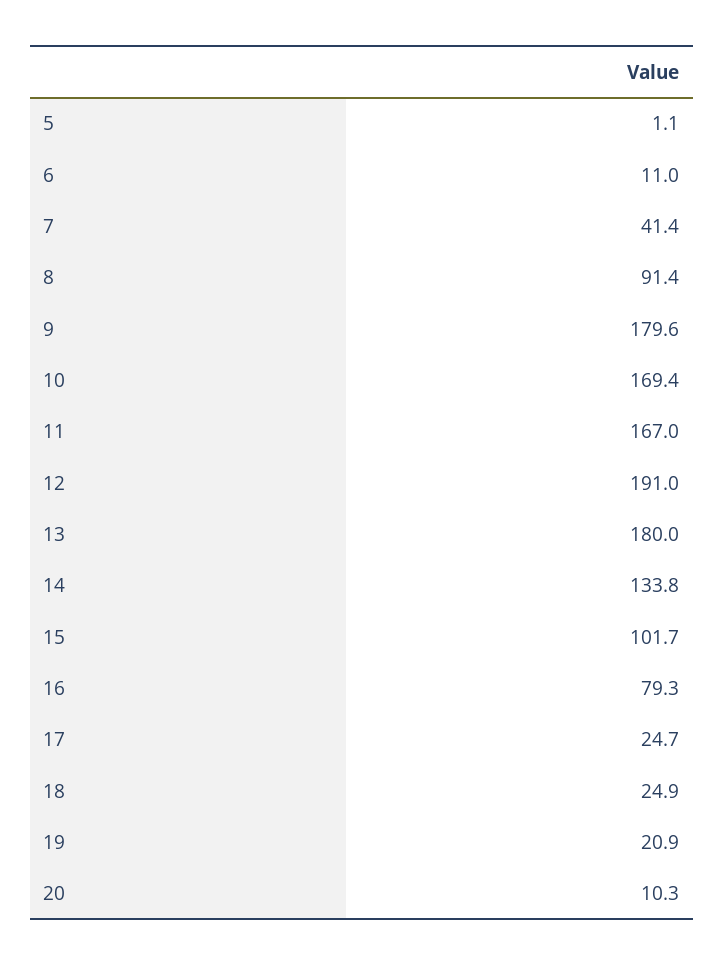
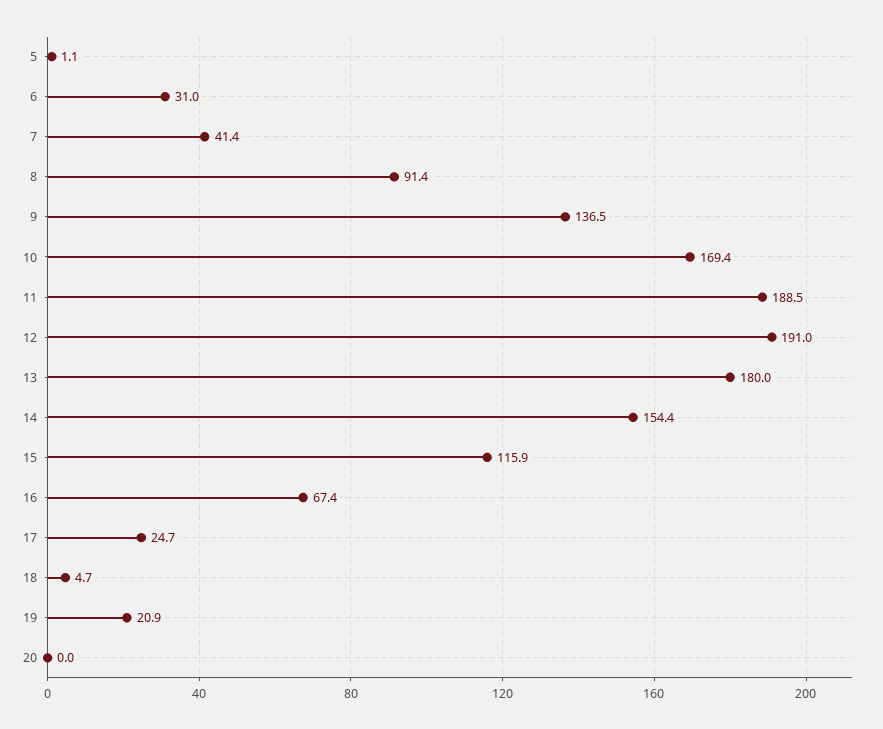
  {
    "5": 1.1,
-   "6": 11,
+   "6": 31,
    "7": 41.4,
    "8": 91.4,
-   "9": 179.6,
+   "9": 136.5,
    "10": 169.4,
-   "11": 167,
+   "11": 188.5,
    "12": 191,
    "13": 180,
-   "14": 133.8,
+   "14": 154.4,
-   "15": 101.7,
+   "15": 115.9,
-   "16": 79.3,
+   "16": 67.4,
    "17": 24.7,
-   "18": 24.9,
+   "18": 4.7,
    "19": 20.9,
-   "20": 10.3
+   "20": 0
  }

